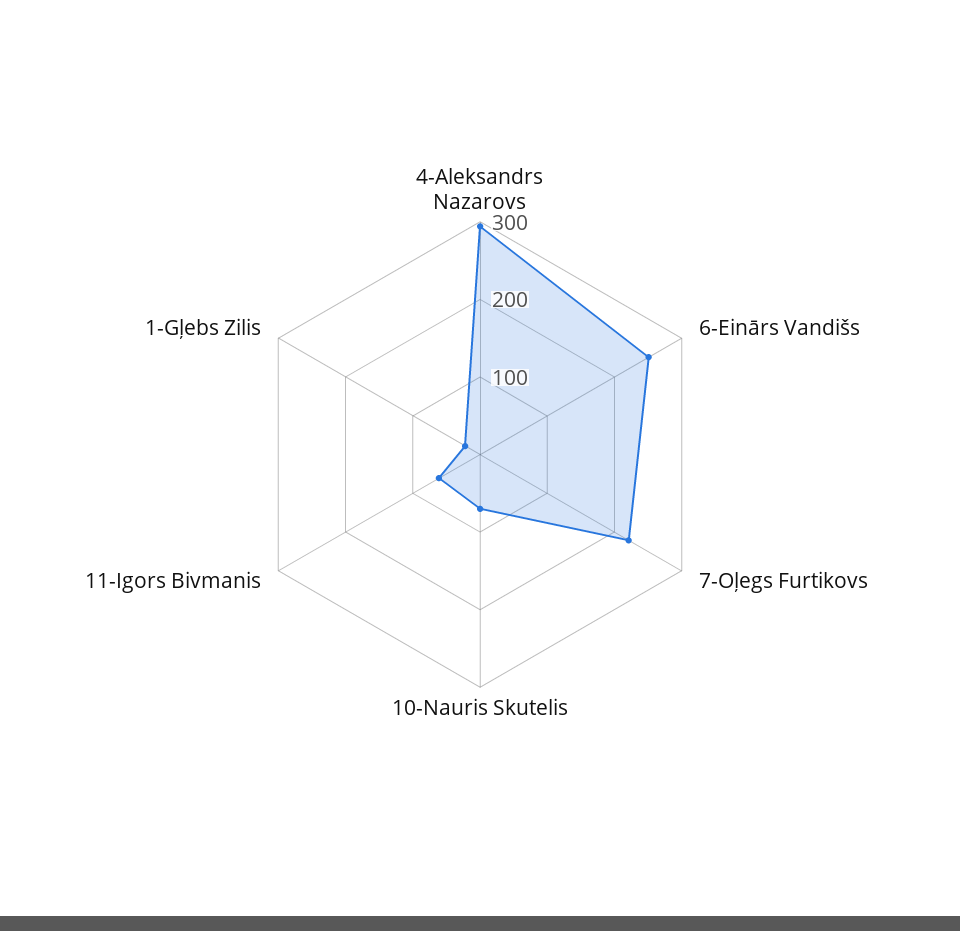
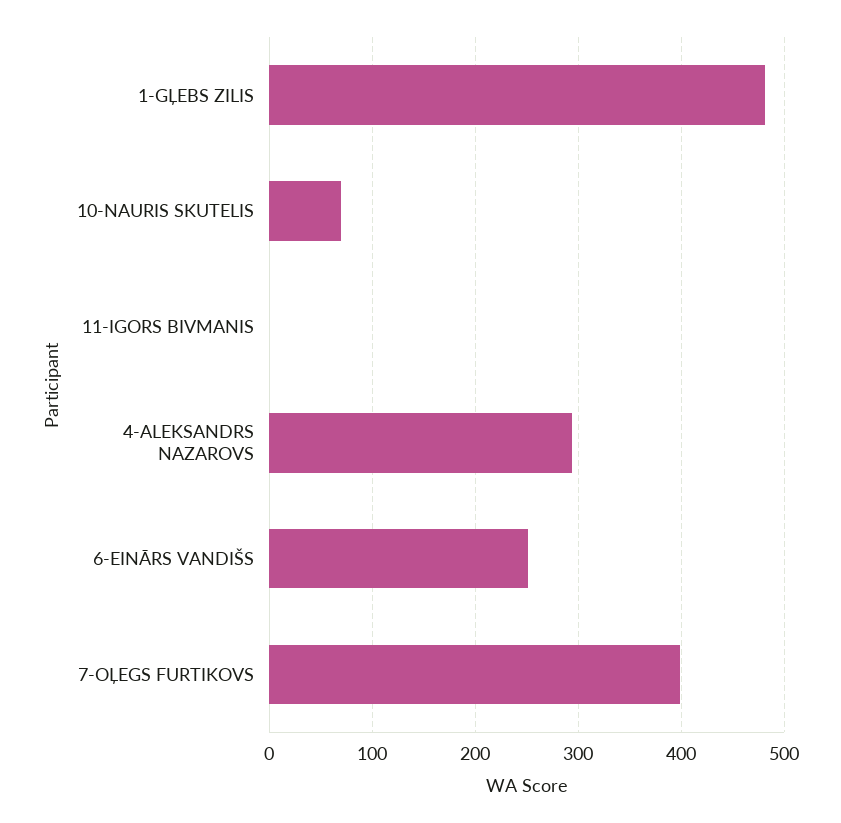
  {
    "4-Aleksandrs Nazarovs": 290,
    "6-Einārs Vandišs": 250,
-   "7-Oļegs Furtikovs": 220,
+   "7-Oļegs Furtikovs": 400,
    "10-Nauris Skutelis": 70,
-   "11-Igors Bivmanis": 60,
+   "11-Igors Bivmanis": 0,
-   "1-Gļebs Zilis": 20
+   "1-Gļebs Zilis": 480
  }

